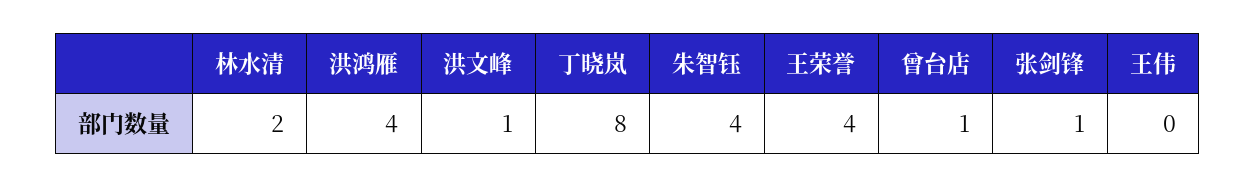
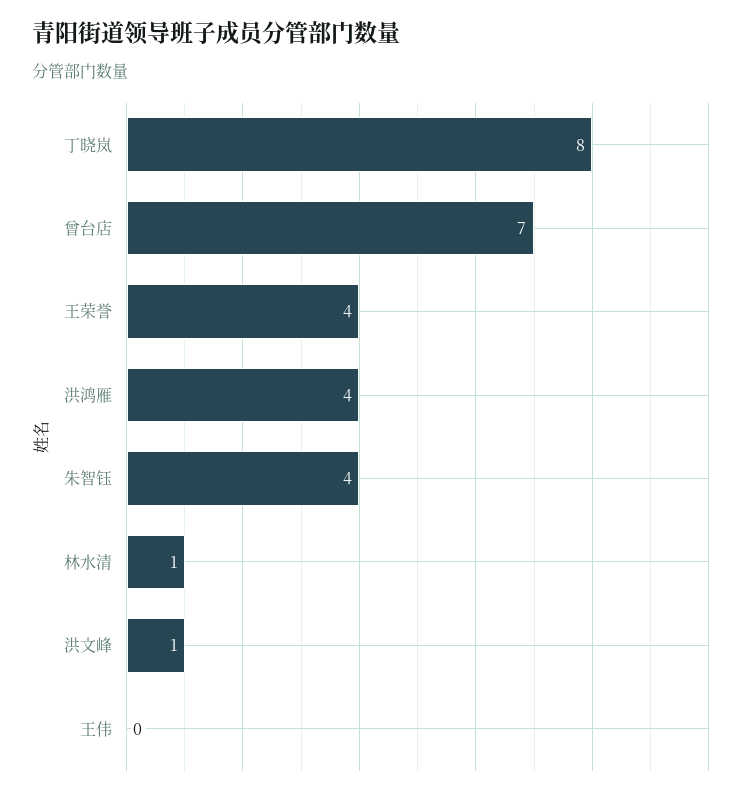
  {
-   "林水清": 2,
+   "林水清": 1,
    "洪鸿雁": 4,
    "洪文峰": 1,
    "丁晓岚": 8,
    "朱智钰": 4,
    "王荣誉": 4,
-   "曾台店": 1,
+   "曾台店": 7,
-   "张剑锋": 1,
    "王伟": 0
  }

